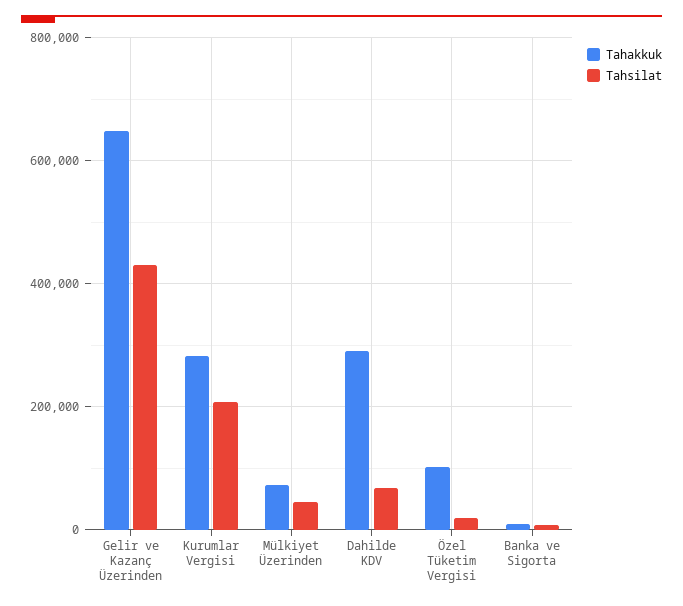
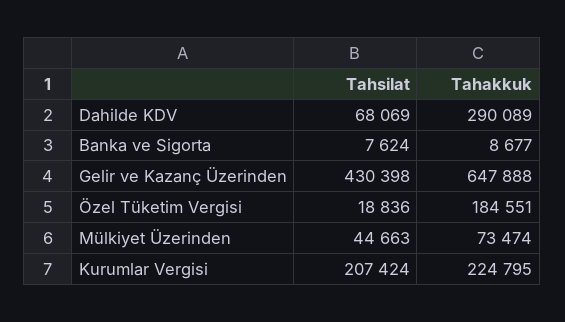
  {
    "Tahakkuk": {
      "Gelir ve Kazanç Üzerinden": 647888,
-     "Kurumlar Vergisi": 280000,
+     "Kurumlar Vergisi": 224795,
      "Mülkiyet Üzerinden": 73474,
      "Dahilde KDV": 290089,
-     "Özel Tüketim Vergisi": 100000,
+     "Özel Tüketim Vergisi": 184551,
      "Banka ve Sigorta": 8677
    },
    "Tahsilat": {
      "Gelir ve Kazanç Üzerinden": 430398,
      "Kurumlar Vergisi": 207424,
      "Mülkiyet Üzerinden": 44663,
      "Dahilde KDV": 68069,
      "Özel Tüketim Vergisi": 18836,
      "Banka ve Sigorta": 7624
    }
  }

